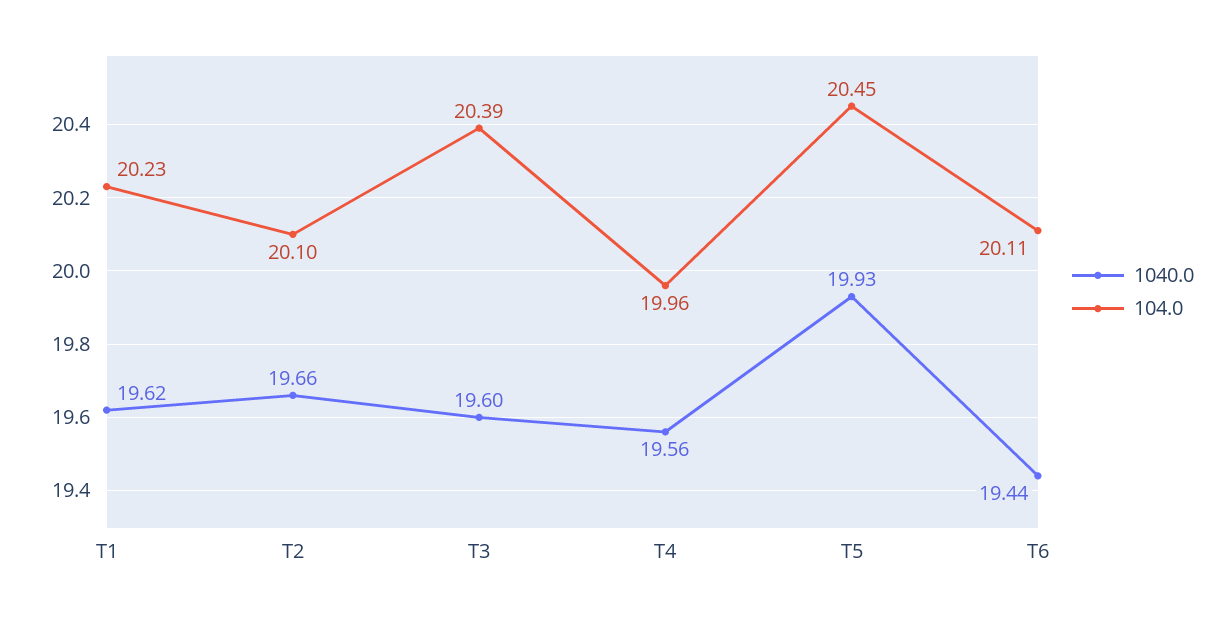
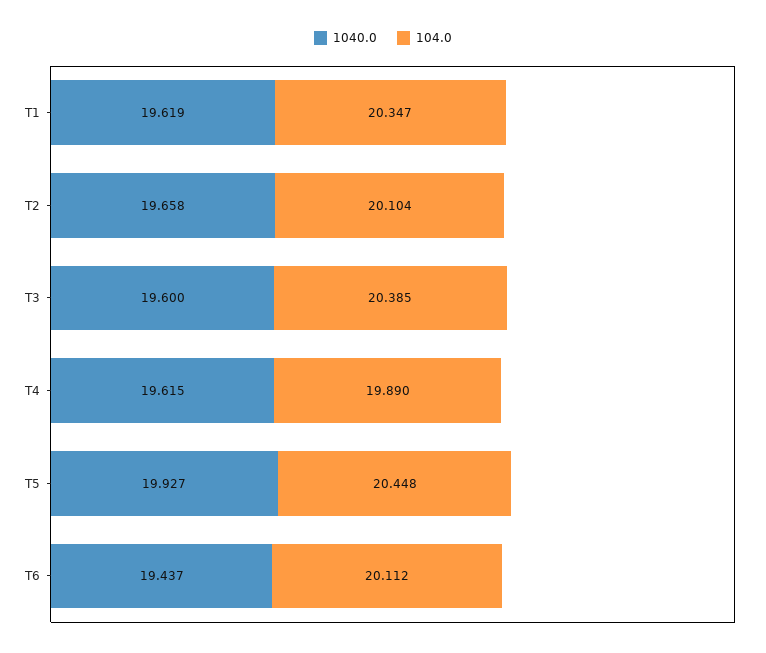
  {
    "1040.0": {
      "T1": 19.619,
      "T2": 19.658,
      "T3": 19.6,
-     "T4": 19.56,
+     "T4": 19.615,
      "T5": 19.927,
      "T6": 19.437
    },
    "104.0": {
-     "T1": 20.23,
+     "T1": 20.347,
      "T2": 20.104,
      "T3": 20.385,
-     "T4": 19.96,
+     "T4": 19.89,
      "T5": 20.448,
      "T6": 20.112
    }
  }

